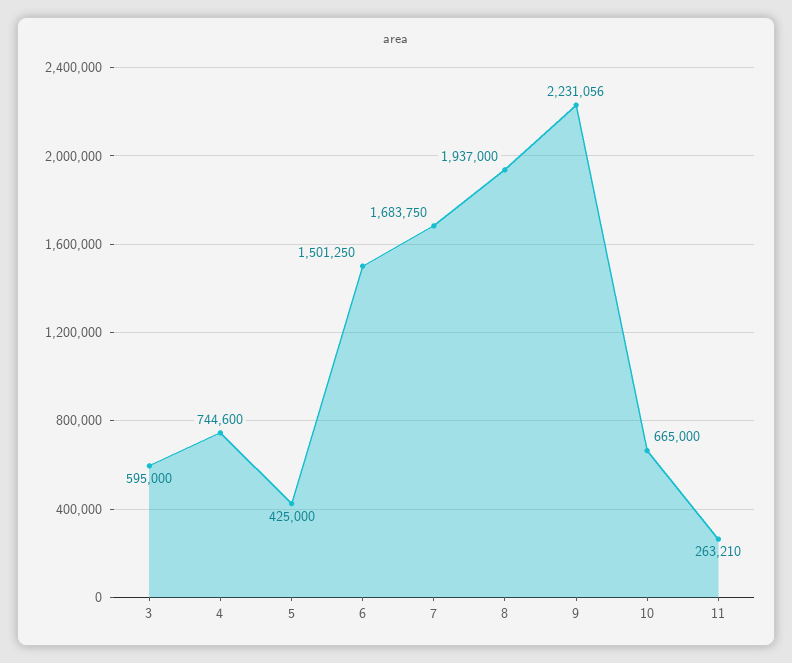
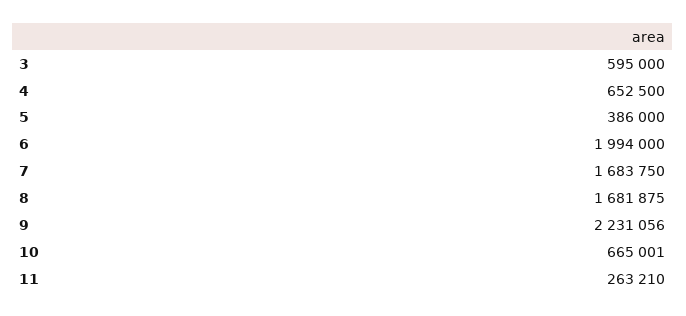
  {
    "3": 595000,
-   "4": 744600,
+   "4": 652500,
-   "5": 425000,
+   "5": 386000,
-   "6": 1501250,
+   "6": 1994000,
    "7": 1683750,
-   "8": 1937000,
+   "8": 1681875,
    "9": 2231056,
-   "10": 665000,
+   "10": 665001,
    "11": 263210
  }

